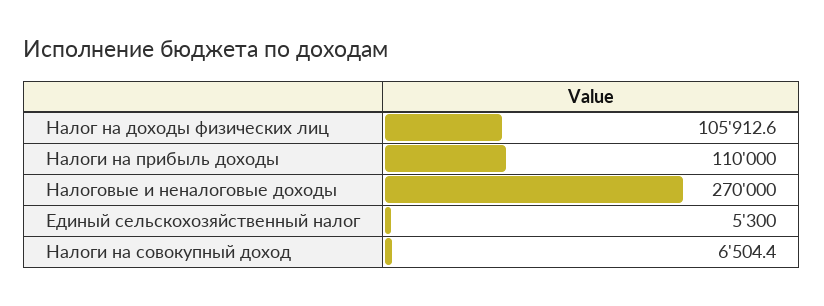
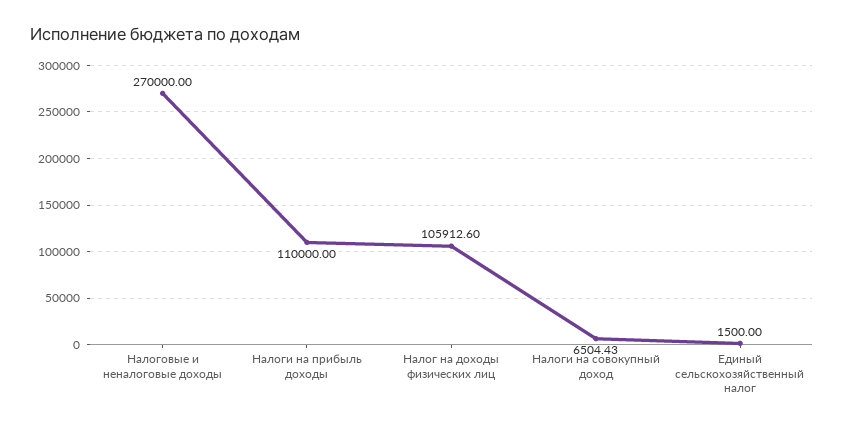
  {
    "Налог на доходы физических лиц": 105912.6,
    "Налоги на прибыль доходы": 110000,
    "Налоговые и неналоговые доходы": 270000,
-   "Единый сельскохозяйственный налог": 5300,
+   "Единый сельскохозяйственный налог": 1500,
    "Налоги на совокупный доход": 6504.43
  }

